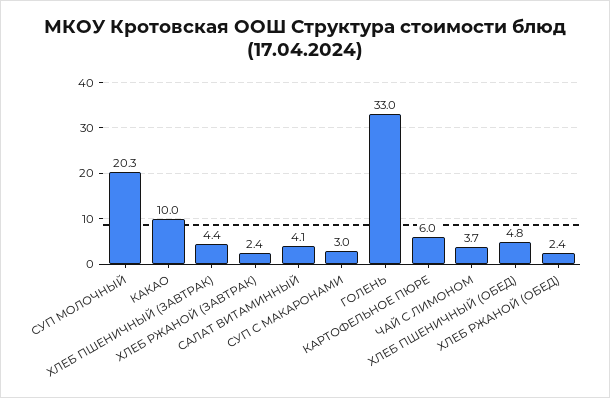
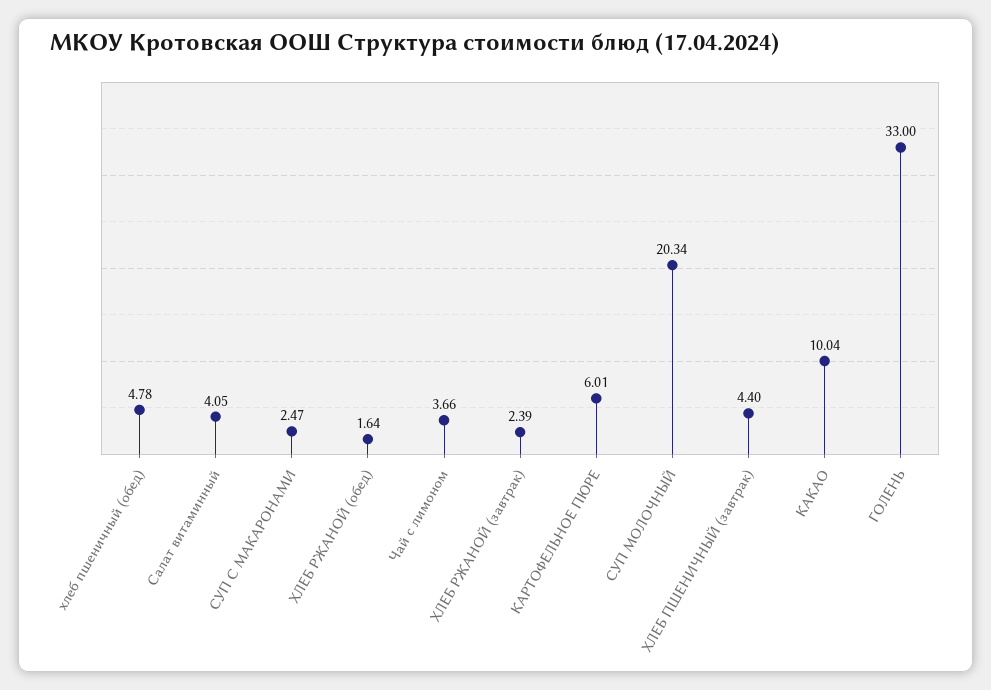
  {
    "СУП МОЛОЧНЫЙ": 20.34,
    "КАКАО": 10.04,
    "ХЛЕБ ПШЕНИЧНЫЙ (ЗАВТРАК)": 4.4,
    "ХЛЕБ РЖАНОЙ (ЗАВТРАК)": 2.39,
    "САЛАТ ВИТАМИННЫЙ": 4.05,
-   "СУП С МАКАРОНАМИ": 3,
+   "СУП С МАКАРОНАМИ": 2.47,
    "ГОЛЕНЬ": 33,
    "КАРТОФЕЛЬНОЕ ПЮРЕ": 6.01,
    "ЧАЙ С ЛИМОНОМ": 3.66,
    "ХЛЕБ ПШЕНИЧНЫЙ (ОБЕД)": 4.78,
-   "ХЛЕБ РЖАНОЙ (ОБЕД)": 2.4
+   "ХЛЕБ РЖАНОЙ (ОБЕД)": 1.64
  }

